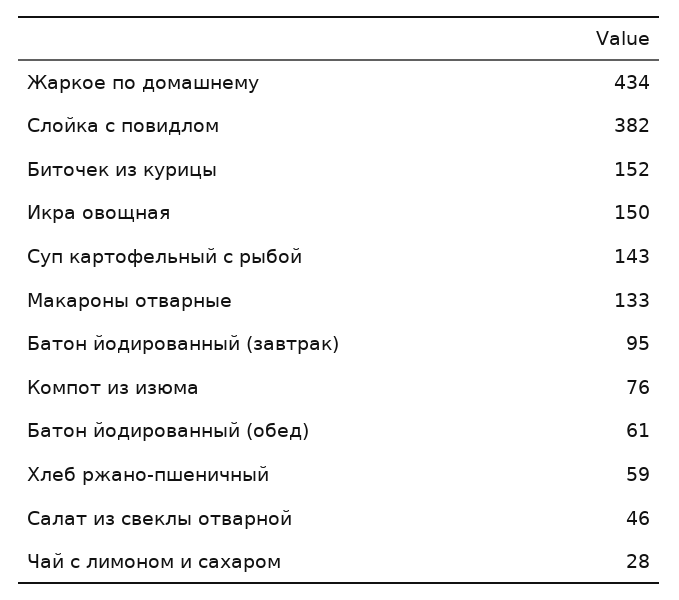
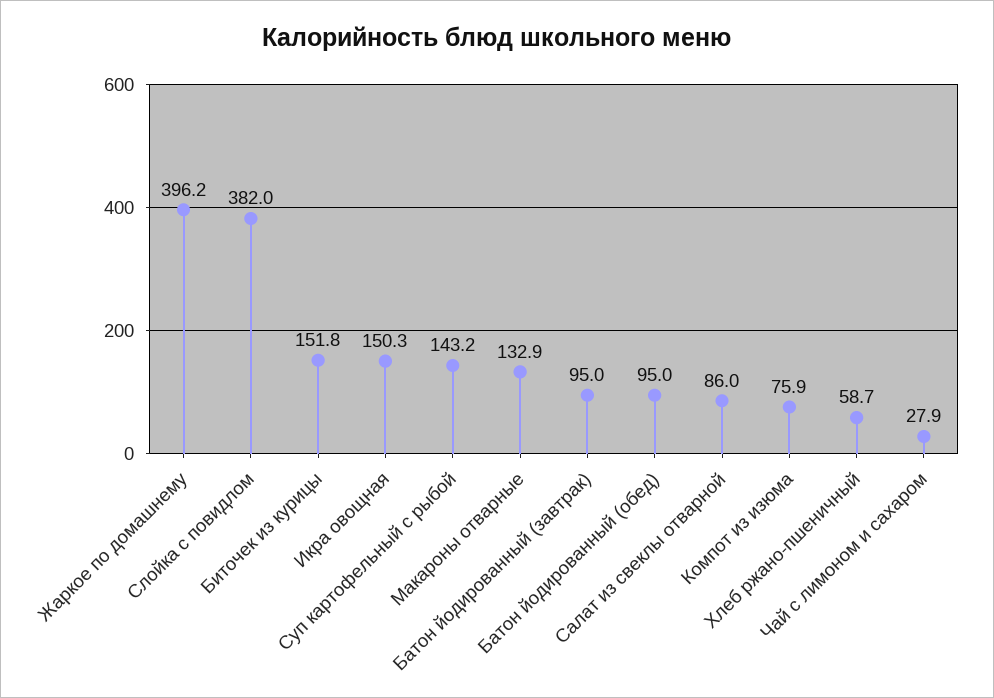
  {
-   "Жаркое по домашнему": 434,
+   "Жаркое по домашнему": 396.2,
    "Слойка с повидлом": 382,
    "Биточек из курицы": 151.8,
    "Икра овощная": 150.3,
    "Суп картофельный с рыбой": 143.2,
    "Макароны отварные": 132.9,
    "Батон йодированный (завтрак)": 95,
    "Компот из изюма": 75.9,
-   "Батон йодированный (обед)": 61,
+   "Батон йодированный (обед)": 95,
    "Хлеб ржано-пшеничный": 58.7,
-   "Салат из свеклы отварной": 46,
+   "Салат из свеклы отварной": 86,
    "Чай с лимоном и сахаром": 27.9
  }

